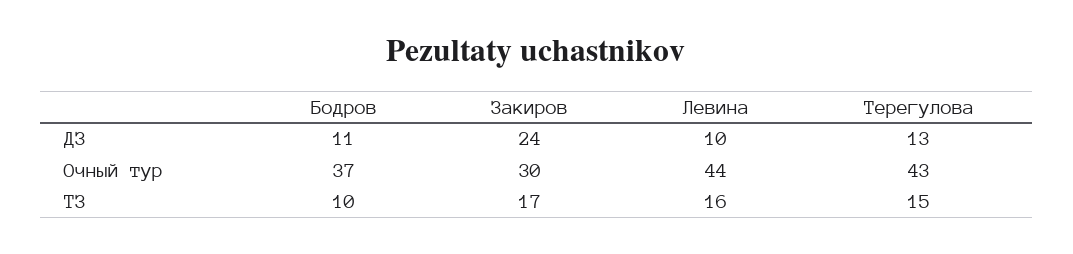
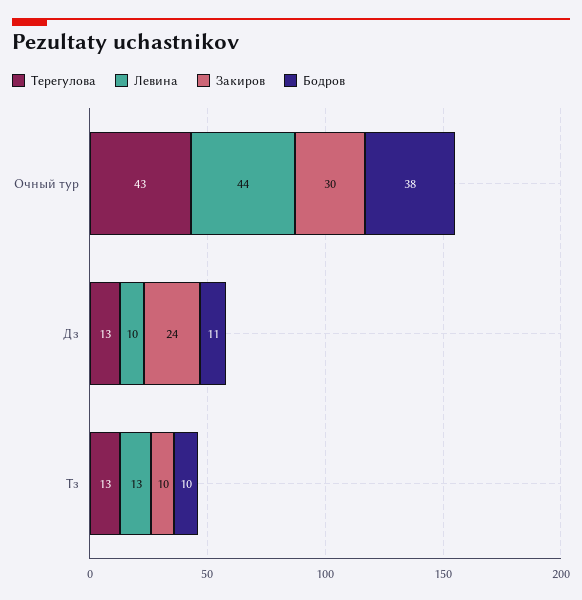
  {
    "Бодров": {
      "ДЗ": 11,
-     "Очный тур": 37,
+     "Очный тур": 38,
      "ТЗ": 10
    },
    "Закиров": {
      "ДЗ": 24,
      "Очный тур": 30,
-     "ТЗ": 17
+     "ТЗ": 10
    },
    "Левина": {
      "ДЗ": 10,
      "Очный тур": 44,
-     "ТЗ": 16
+     "ТЗ": 13
    },
    "Терегулова": {
      "ДЗ": 13,
      "Очный тур": 43,
-     "ТЗ": 15
+     "ТЗ": 13
    }
  }

